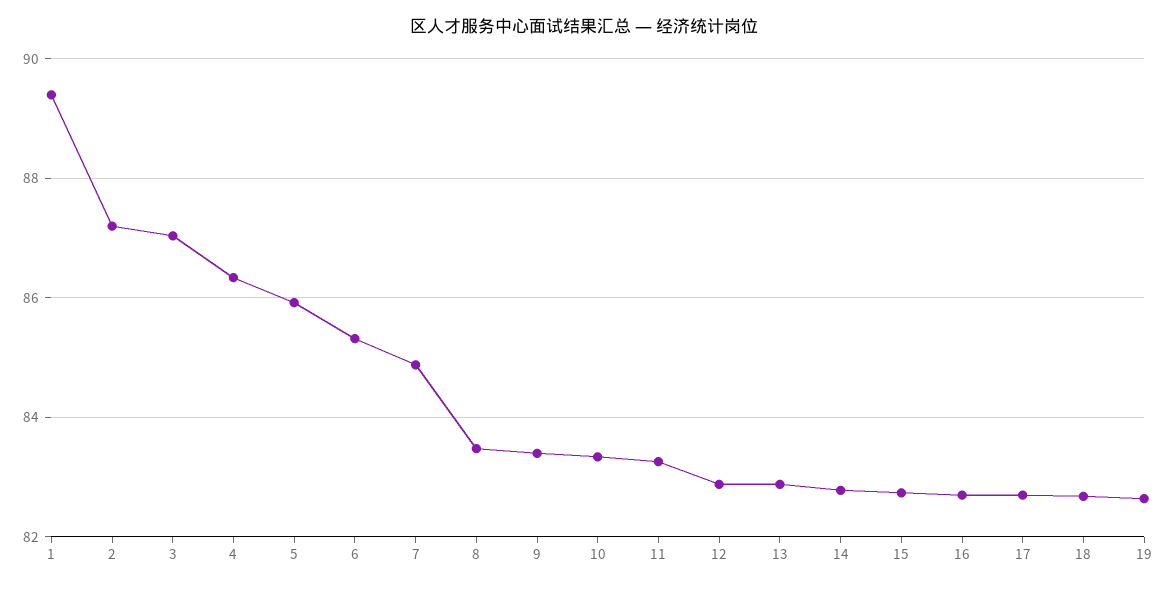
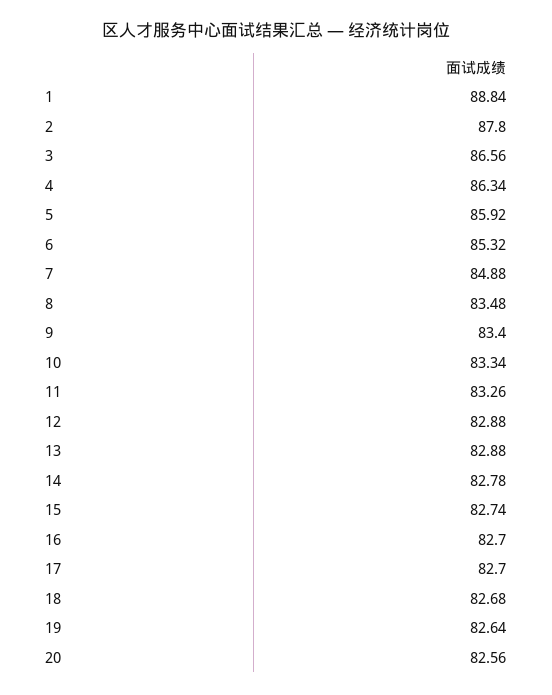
  {
-   "1": 89.4,
+   "1": 88.84,
-   "2": 87.2,
+   "2": 87.8,
-   "3": 87,
+   "3": 86.56,
    "4": 86.34,
    "5": 85.92,
    "6": 85.32,
    "7": 84.88,
    "8": 83.48,
    "9": 83.4,
    "10": 83.34,
    "11": 83.26,
    "12": 82.88,
    "13": 82.88,
    "14": 82.78,
    "15": 82.74,
    "16": 82.7,
    "17": 82.7,
    "18": 82.68,
-   "19": 82.64
+   "19": 82.64,
+   "20": 82.56
  }

